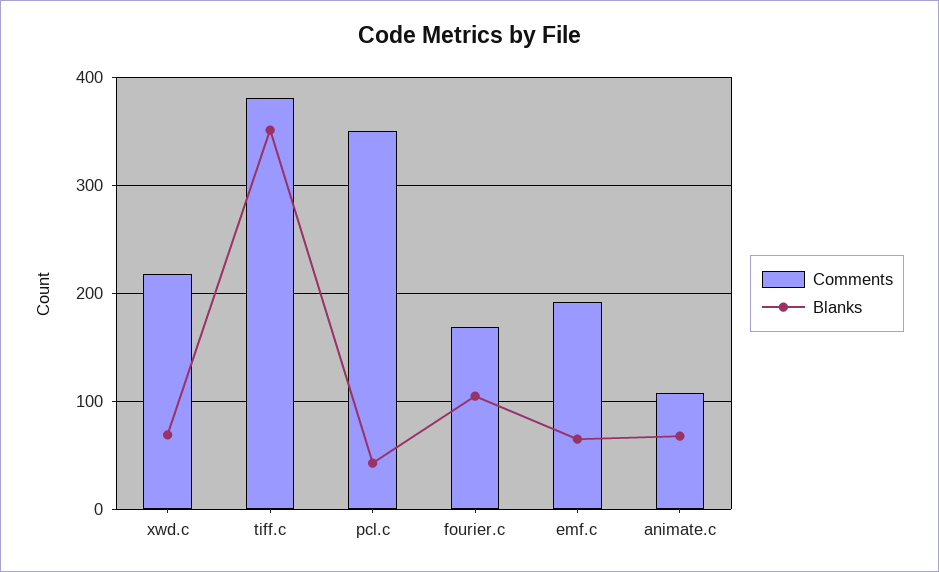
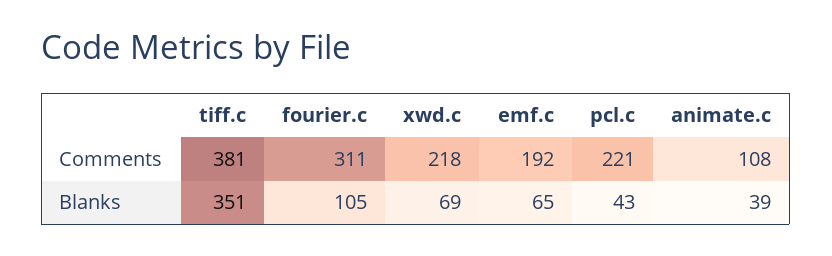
  {
    "Comments": {
      "xwd.c": 218,
      "tiff.c": 381,
-     "pcl.c": 350,
+     "pcl.c": 221,
-     "fourier.c": 170,
+     "fourier.c": 311,
      "emf.c": 192,
      "animate.c": 108
    },
    "Blanks": {
      "xwd.c": 69,
      "tiff.c": 351,
      "pcl.c": 43,
      "fourier.c": 105,
      "emf.c": 65,
-     "animate.c": 70
+     "animate.c": 39
    }
  }

